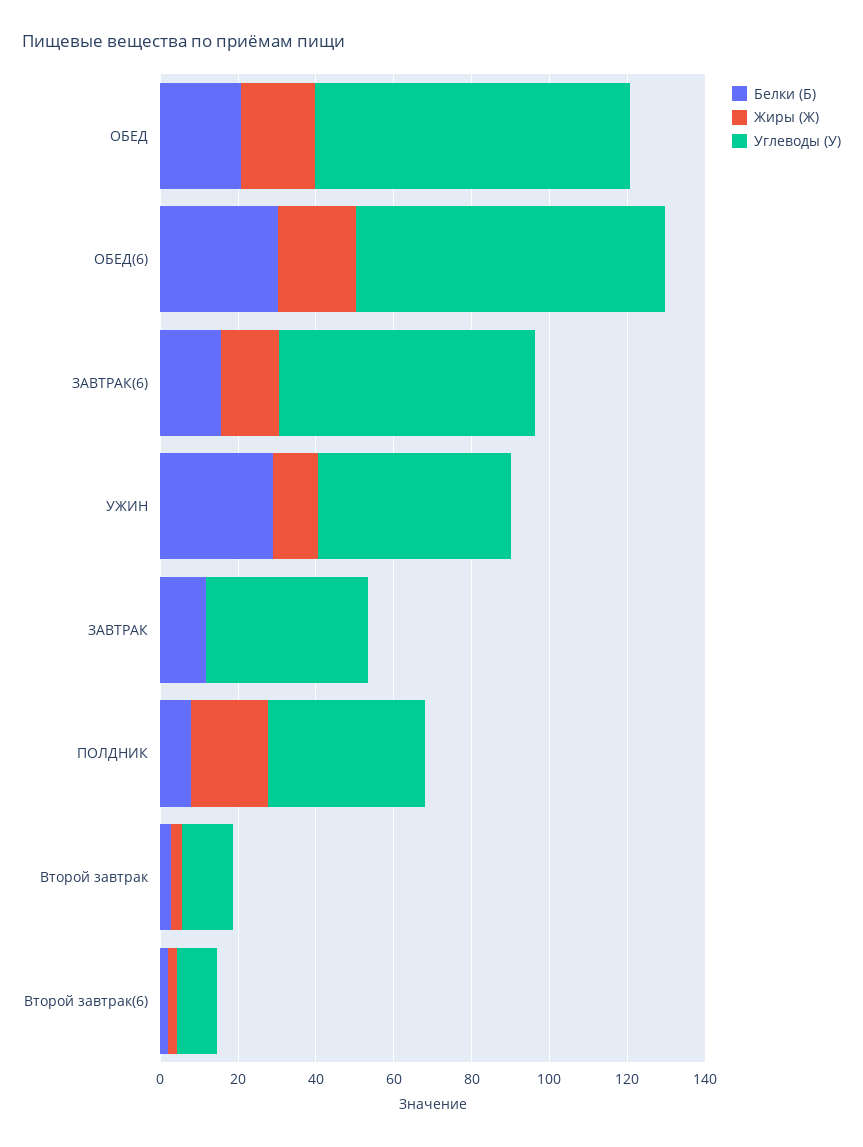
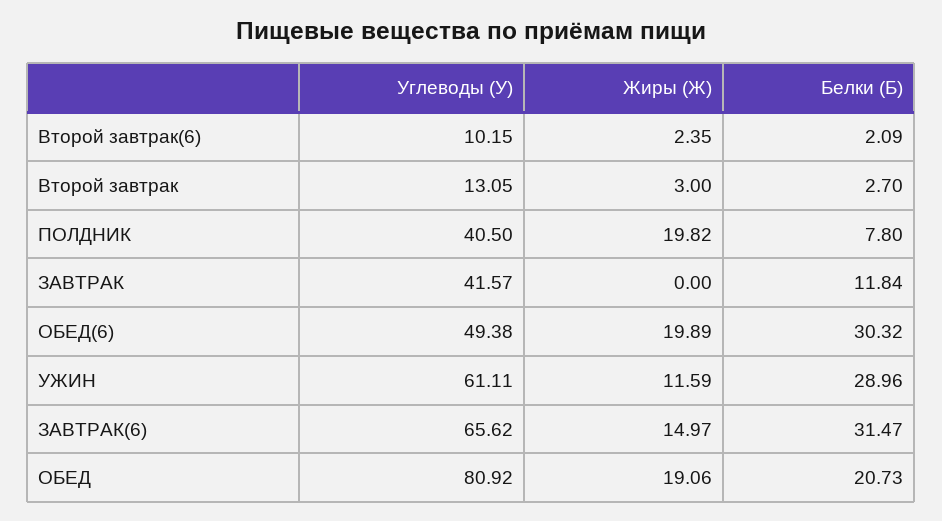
  {
    "Белки (Б)": {
      "ОБЕД": 20.73,
      "ОБЕД(6)": 30.32,
-     "ЗАВТРАК(6)": 15,
+     "ЗАВТРАК(6)": 31.47,
      "УЖИН": 28.96,
      "ЗАВТРАК": 11.84,
      "ПОЛДНИК": 7.8,
      "Второй завтрак": 2.7,
      "Второй завтрак(6)": 2.09
    },
    "Жиры (Ж)": {
      "ОБЕД": 19.06,
      "ОБЕД(6)": 19.89,
      "ЗАВТРАК(6)": 14.97,
      "УЖИН": 11.59,
      "ЗАВТРАК": 0,
      "ПОЛДНИК": 19.82,
      "Второй завтрак": 3,
      "Второй завтрак(6)": 2.35
    },
    "Углеводы (У)": {
      "ОБЕД": 80.92,
-     "ОБЕД(6)": 80,
+     "ОБЕД(6)": 49.38,
      "ЗАВТРАК(6)": 65.62,
-     "УЖИН": 50,
+     "УЖИН": 61.11,
      "ЗАВТРАК": 41.57,
      "ПОЛДНИК": 40.5,
      "Второй завтрак": 13.05,
      "Второй завтрак(6)": 10.15
    }
  }

